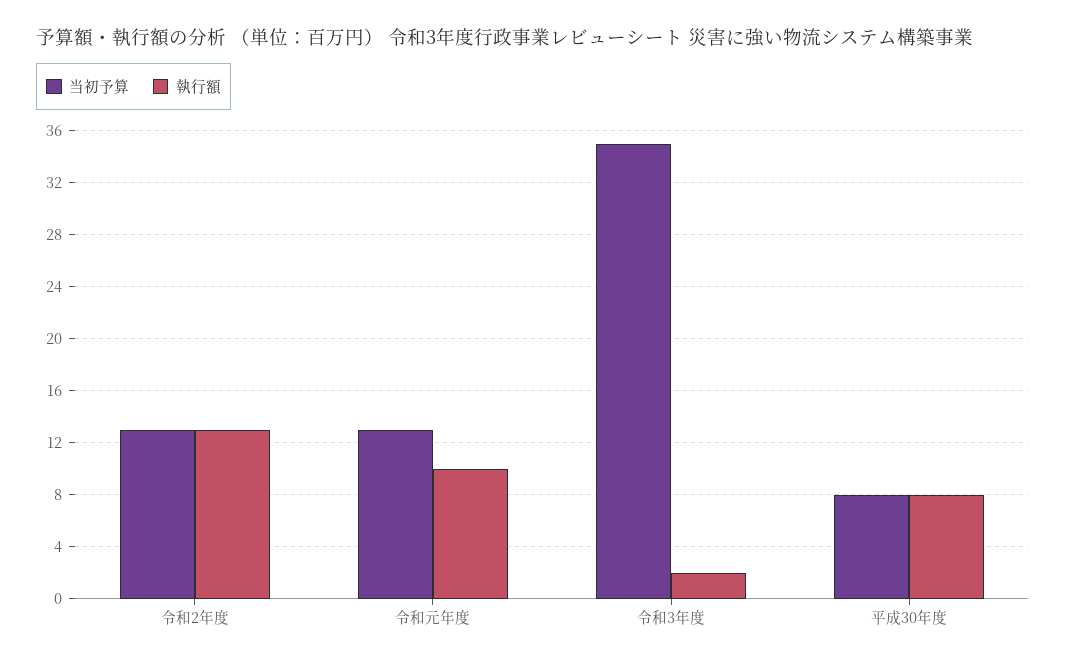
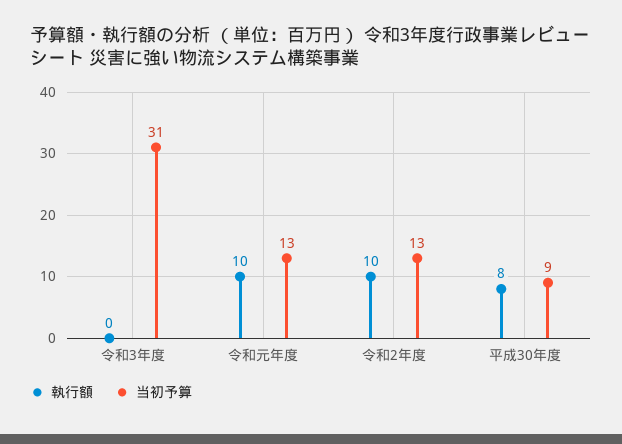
  {
    "当初予算": {
      "令和2年度": 13,
      "令和元年度": 13,
-     "令和3年度": 35,
+     "令和3年度": 31,
-     "平成30年度": 8
+     "平成30年度": 9
    },
    "執行額": {
-     "令和2年度": 13,
+     "令和2年度": 10,
      "令和元年度": 10,
-     "令和3年度": 2,
+     "令和3年度": 0,
      "平成30年度": 8
    }
  }

